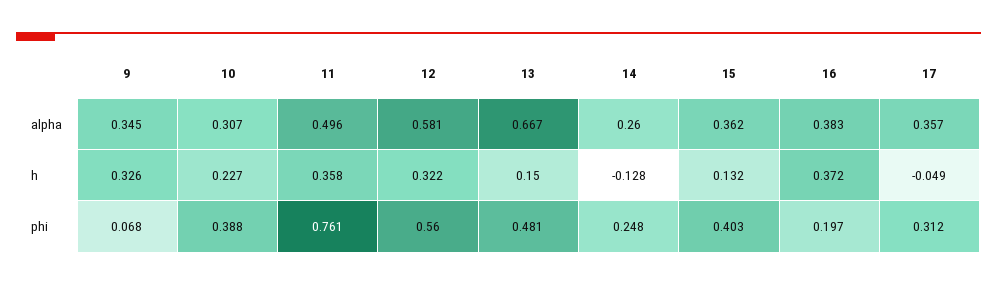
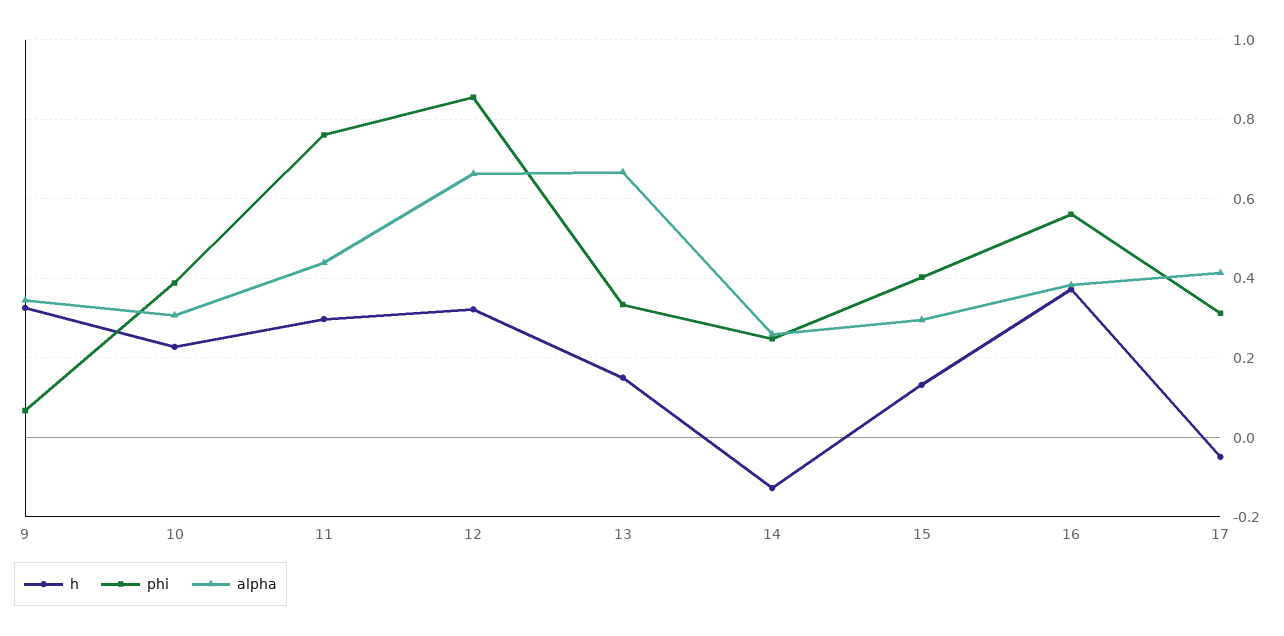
  {
    "alpha": {
      "9": 0.345,
      "10": 0.307,
-     "11": 0.496,
+     "11": 0.44,
-     "12": 0.581,
+     "12": 0.66,
      "13": 0.667,
      "14": 0.26,
-     "15": 0.362,
+     "15": 0.3,
      "16": 0.383,
-     "17": 0.357
+     "17": 0.42
    },
    "h": {
      "9": 0.326,
      "10": 0.227,
-     "11": 0.358,
+     "11": 0.3,
      "12": 0.322,
      "13": 0.15,
      "14": -0.128,
      "15": 0.132,
      "16": 0.372,
      "17": -0.049
    },
    "phi": {
      "9": 0.068,
      "10": 0.388,
      "11": 0.761,
-     "12": 0.56,
+     "12": 0.86,
-     "13": 0.481,
+     "13": 0.34,
      "14": 0.248,
      "15": 0.403,
-     "16": 0.197,
+     "16": 0.56,
      "17": 0.312
    }
  }

